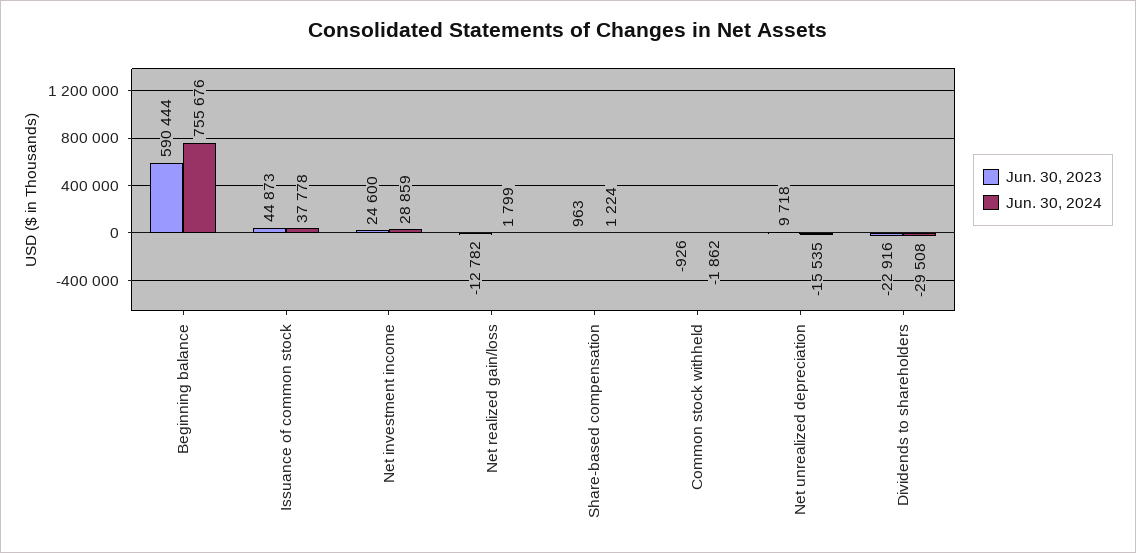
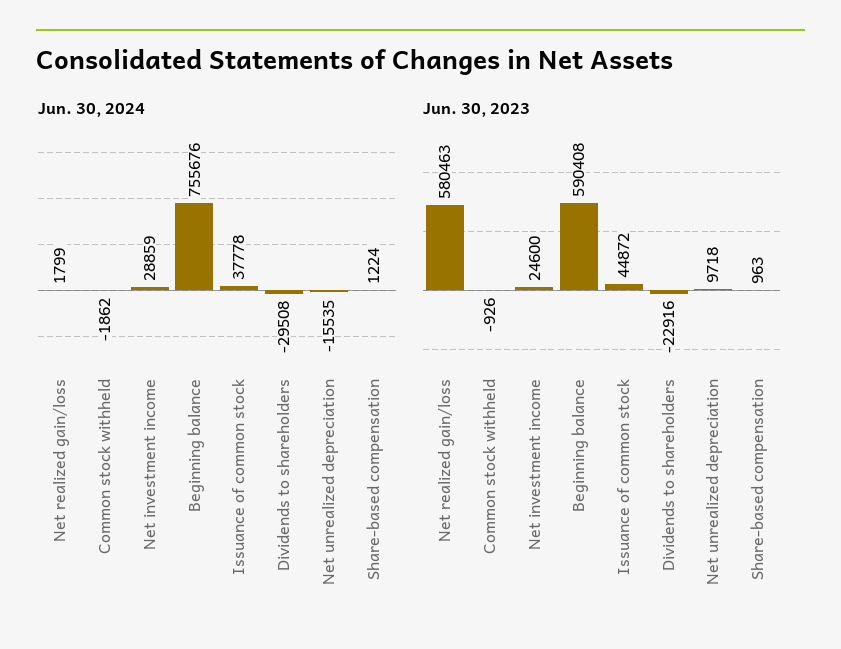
  {
    "Jun. 30, 2023": {
-     "Beginning balance": 590444,
+     "Beginning balance": 590408,
-     "Issuance of common stock": 44873,
+     "Issuance of common stock": 44872,
      "Net investment income": 24600,
-     "Net realized gain/loss": -12782,
+     "Net realized gain/loss": 580463,
      "Share-based compensation": 963,
      "Common stock withheld": -926,
      "Net unrealized depreciation": 9718,
      "Dividends to shareholders": -22916
    },
    "Jun. 30, 2024": {
      "Beginning balance": 755676,
      "Issuance of common stock": 37778,
      "Net investment income": 28859,
      "Net realized gain/loss": 1799,
      "Share-based compensation": 1224,
      "Common stock withheld": -1862,
      "Net unrealized depreciation": -15535,
      "Dividends to shareholders": -29508
    }
  }

